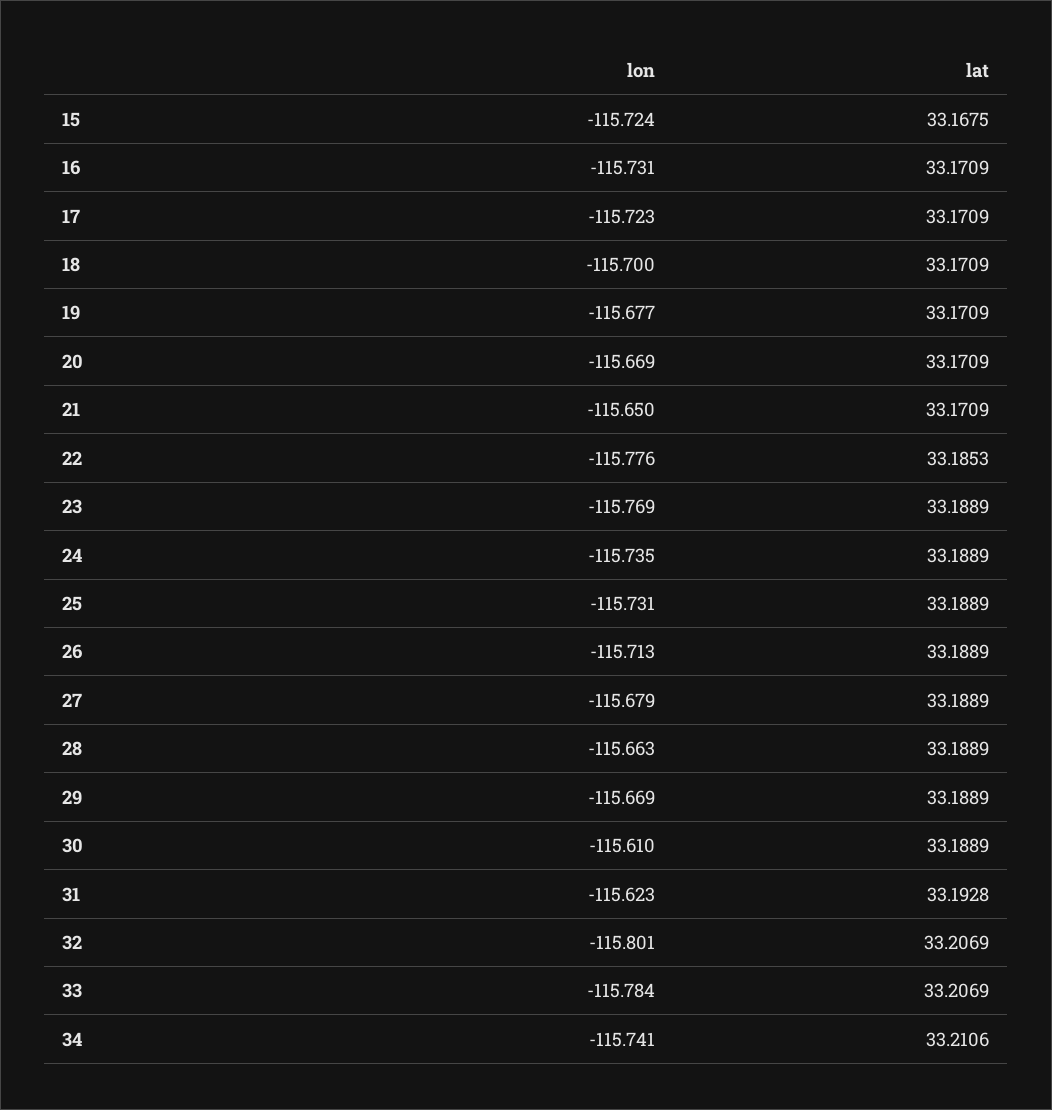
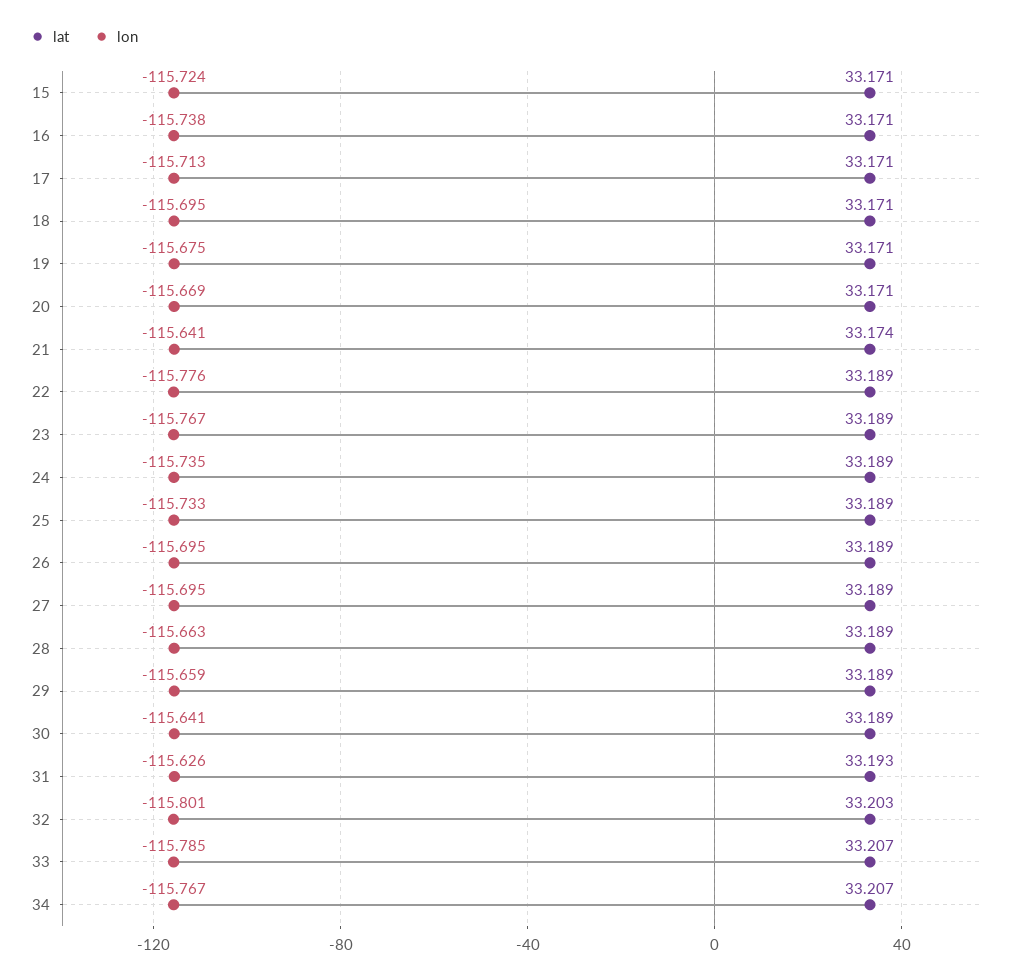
  {
    "lon": {
      "15": -115.724,
-     "16": -115.731,
+     "16": -115.738,
-     "17": -115.723,
+     "17": -115.713,
-     "18": -115.7,
+     "18": -115.695,
-     "19": -115.677,
+     "19": -115.675,
      "20": -115.669,
-     "21": -115.65,
+     "21": -115.641,
      "22": -115.776,
-     "23": -115.769,
+     "23": -115.767,
      "24": -115.735,
-     "25": -115.731,
+     "25": -115.733,
-     "26": -115.713,
+     "26": -115.695,
-     "27": -115.679,
+     "27": -115.695,
      "28": -115.663,
-     "29": -115.669,
+     "29": -115.659,
-     "30": -115.61,
+     "30": -115.641,
-     "31": -115.623,
+     "31": -115.626,
      "32": -115.801,
-     "33": -115.784,
+     "33": -115.785,
-     "34": -115.741
+     "34": -115.767
    },
    "lat": {
-     "15": 33.1675,
+     "15": 33.171,
      "16": 33.1709,
      "17": 33.1709,
      "18": 33.1709,
      "19": 33.1709,
      "20": 33.1709,
-     "21": 33.1709,
+     "21": 33.174,
-     "22": 33.1853,
+     "22": 33.189,
      "23": 33.1889,
      "24": 33.1889,
      "25": 33.1889,
      "26": 33.1889,
      "27": 33.1889,
      "28": 33.1889,
      "29": 33.1889,
      "30": 33.1889,
      "31": 33.1928,
-     "32": 33.2069,
+     "32": 33.203,
      "33": 33.2069,
-     "34": 33.2106
+     "34": 33.207
    }
  }

